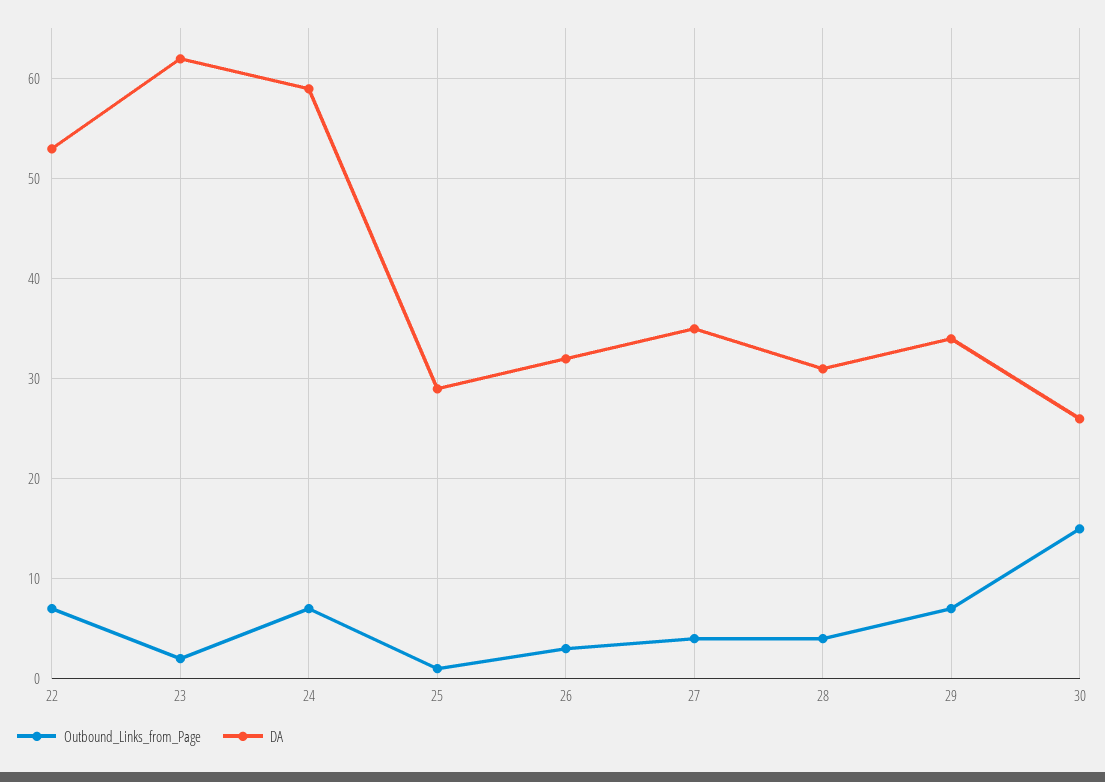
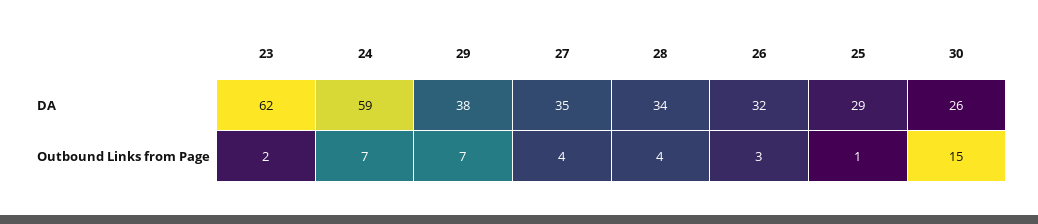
  {
    "Outbound_Links_from_Page": {
-     "22": 7,
      "23": 2,
      "24": 7,
      "25": 1,
      "26": 3,
      "27": 4,
      "28": 4,
      "29": 7,
      "30": 15
    },
    "DA": {
-     "22": 53,
      "23": 62,
      "24": 59,
      "25": 29,
      "26": 32,
      "27": 35,
-     "28": 31,
+     "28": 34,
-     "29": 34,
+     "29": 38,
      "30": 26
    }
  }

